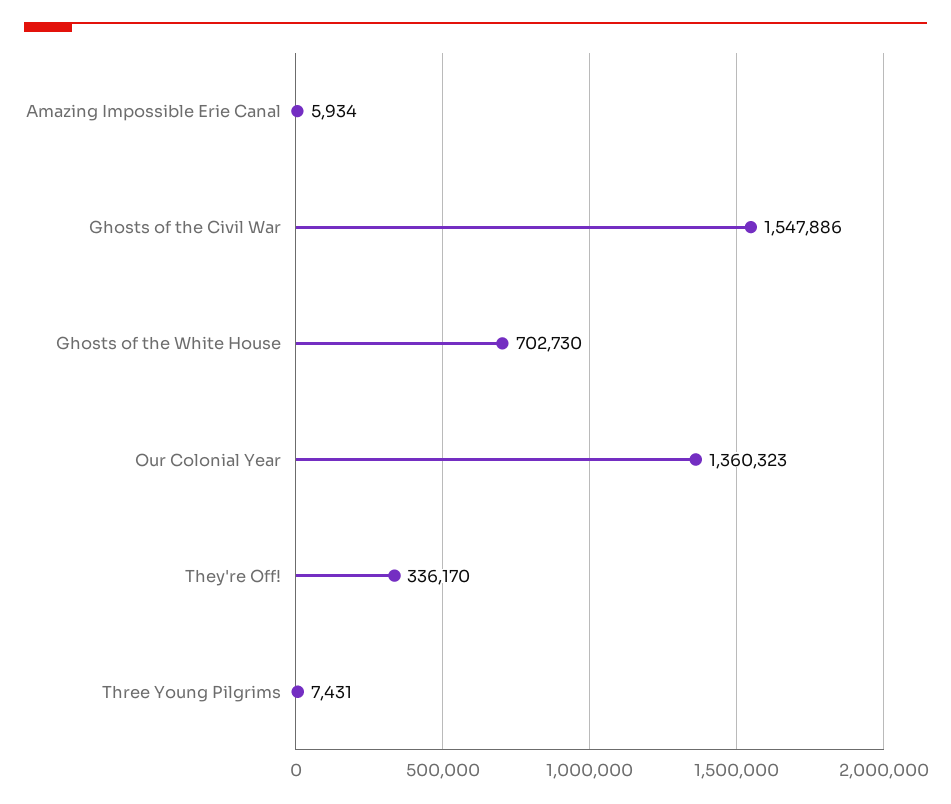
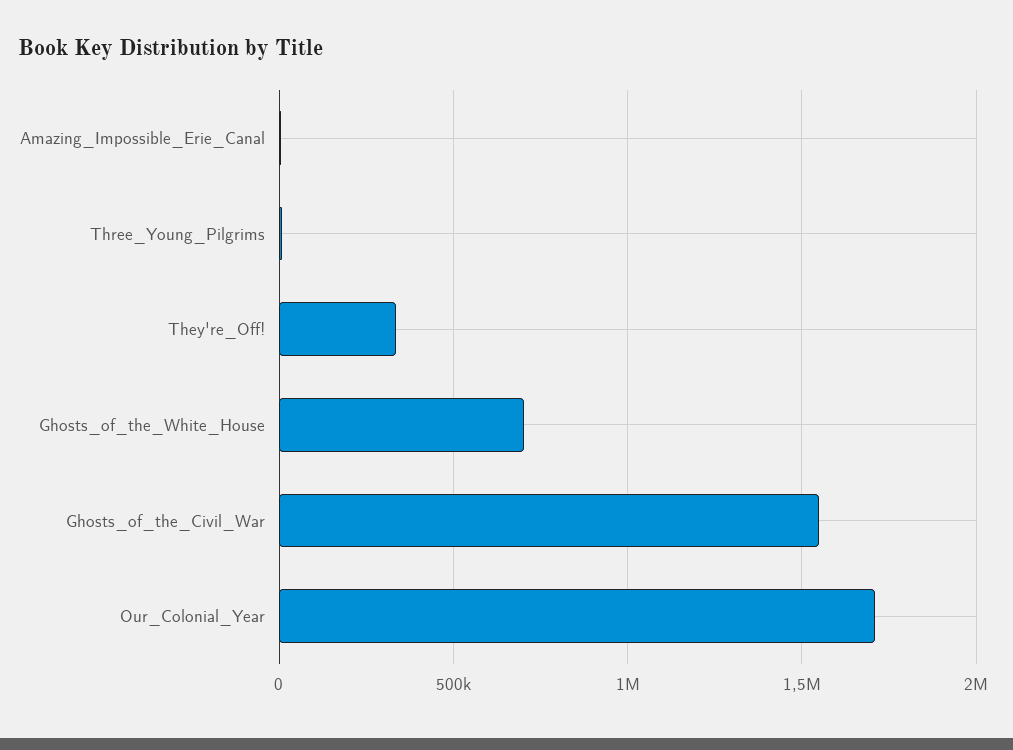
  {
    "Amazing Impossible Erie Canal": 5934,
    "Ghosts of the Civil War": 1547886,
    "Ghosts of the White House": 702730,
-   "Our Colonial Year": 1360323,
+   "Our Colonial Year": 1700000,
    "They're Off!": 336170,
    "Three Young Pilgrims": 7431
  }

